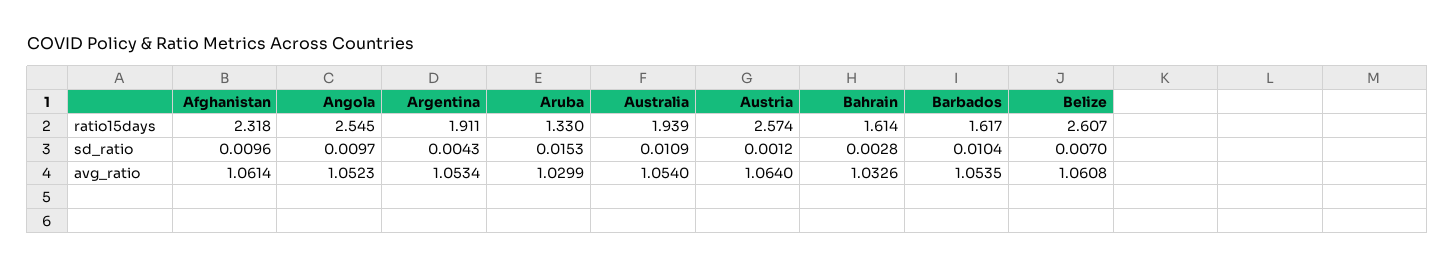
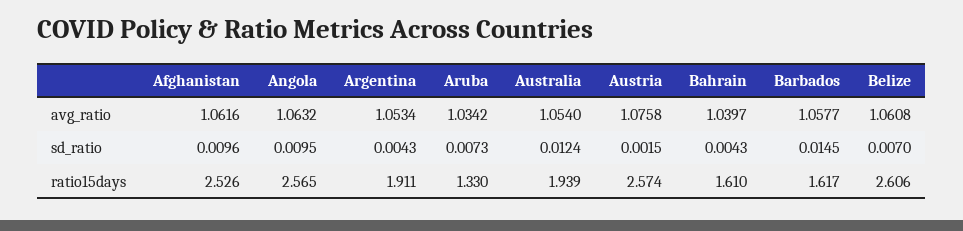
  {
    "Afghanistan": {
-     "ratio15days": 2.318,
+     "ratio15days": 2.526,
      "sd_ratio": 0.0096,
-     "avg_ratio": 1.0614
+     "avg_ratio": 1.0616
    },
    "Angola": {
-     "ratio15days": 2.545,
+     "ratio15days": 2.565,
-     "sd_ratio": 0.0097,
+     "sd_ratio": 0.0095,
-     "avg_ratio": 1.0523
+     "avg_ratio": 1.0632
    },
    "Argentina": {
      "ratio15days": 1.911,
      "sd_ratio": 0.0043,
      "avg_ratio": 1.0534
    },
    "Aruba": {
      "ratio15days": 1.33,
-     "sd_ratio": 0.0153,
+     "sd_ratio": 0.0073,
-     "avg_ratio": 1.0299
+     "avg_ratio": 1.0342
    },
    "Australia": {
      "ratio15days": 1.939,
-     "sd_ratio": 0.0109,
+     "sd_ratio": 0.0124,
      "avg_ratio": 1.054
    },
    "Austria": {
      "ratio15days": 2.574,
-     "sd_ratio": 0.0012,
+     "sd_ratio": 0.0015,
-     "avg_ratio": 1.064
+     "avg_ratio": 1.0758
    },
    "Bahrain": {
-     "ratio15days": 1.614,
+     "ratio15days": 1.61,
-     "sd_ratio": 0.0028,
+     "sd_ratio": 0.0043,
-     "avg_ratio": 1.0326
+     "avg_ratio": 1.0397
    },
    "Barbados": {
      "ratio15days": 1.617,
-     "sd_ratio": 0.0104,
+     "sd_ratio": 0.0145,
-     "avg_ratio": 1.0535
+     "avg_ratio": 1.0577
    },
    "Belize": {
-     "ratio15days": 2.607,
+     "ratio15days": 2.606,
      "sd_ratio": 0.007,
      "avg_ratio": 1.0608
    }
  }

